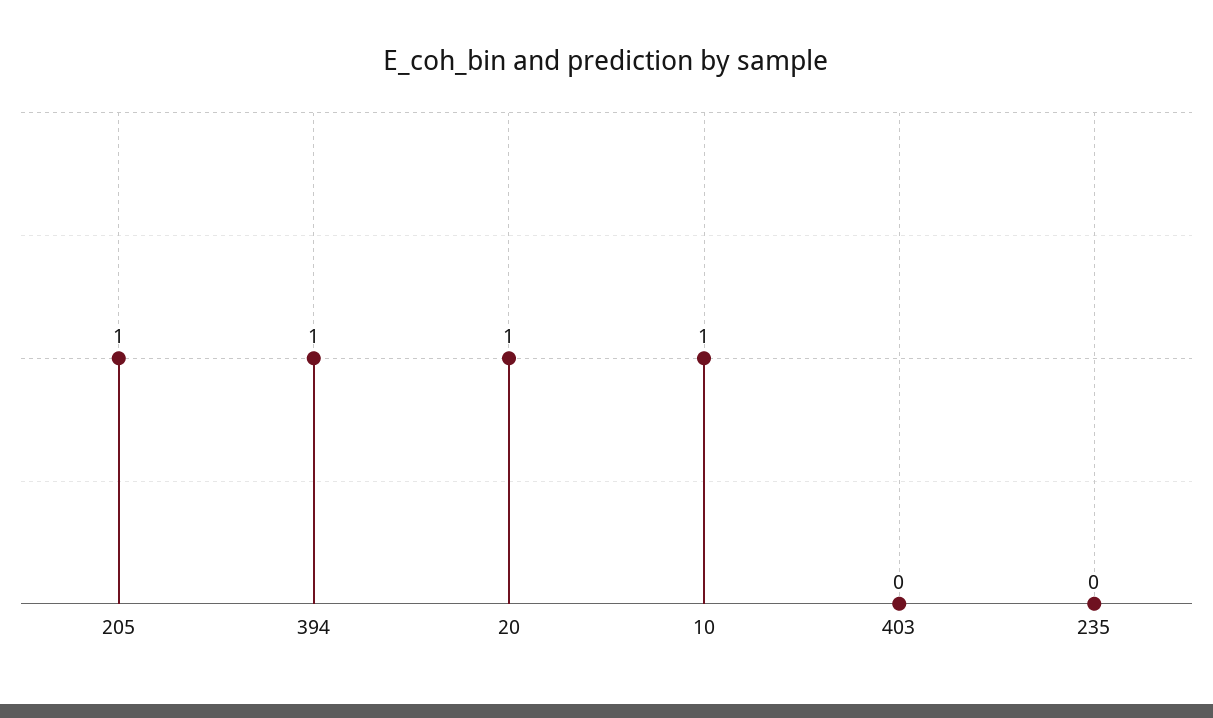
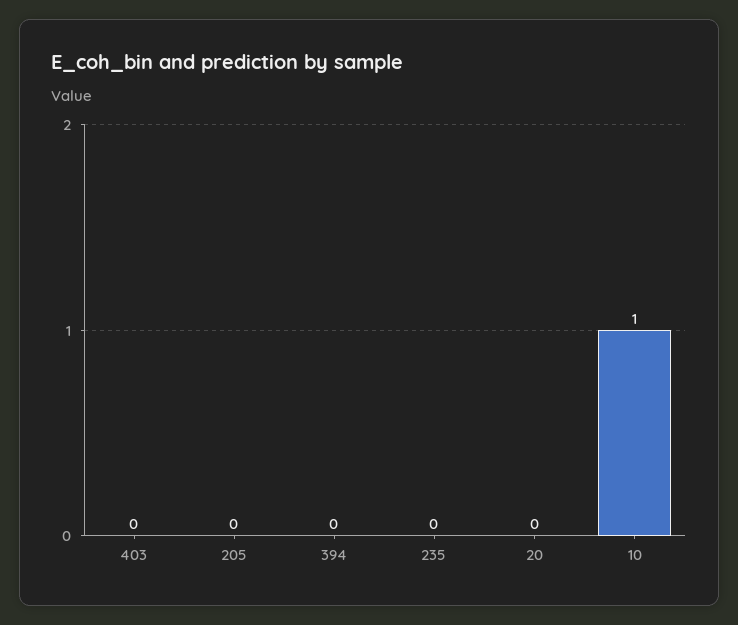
  {
-   "205": 1,
+   "205": 0,
-   "394": 1,
+   "394": 0,
-   "20": 1,
+   "20": 0,
    "10": 1,
    "403": 0,
    "235": 0
  }

